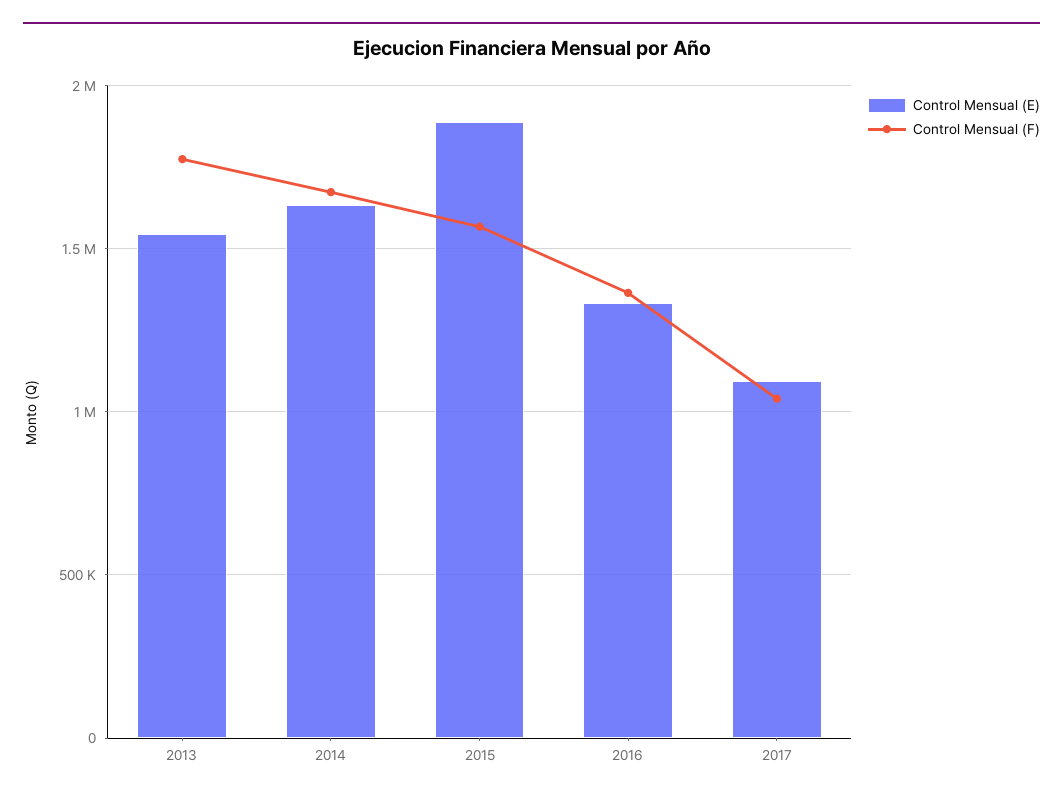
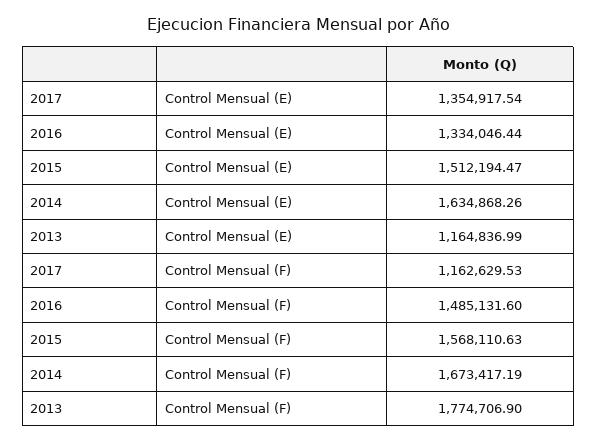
  {
    "Control Mensual (E)": {
-     "2013": 1550000,
+     "2013": 1164836.99,
      "2014": 1634868.26,
-     "2015": 1900000,
+     "2015": 1512194.47,
      "2016": 1334046.44,
-     "2017": 1100000
+     "2017": 1354917.54
    },
    "Control Mensual (F)": {
      "2013": 1774706.9,
      "2014": 1673417.19,
      "2015": 1568110.63,
-     "2016": 1350000,
+     "2016": 1485131.6,
-     "2017": 1050000
+     "2017": 1162629.53
    }
  }

